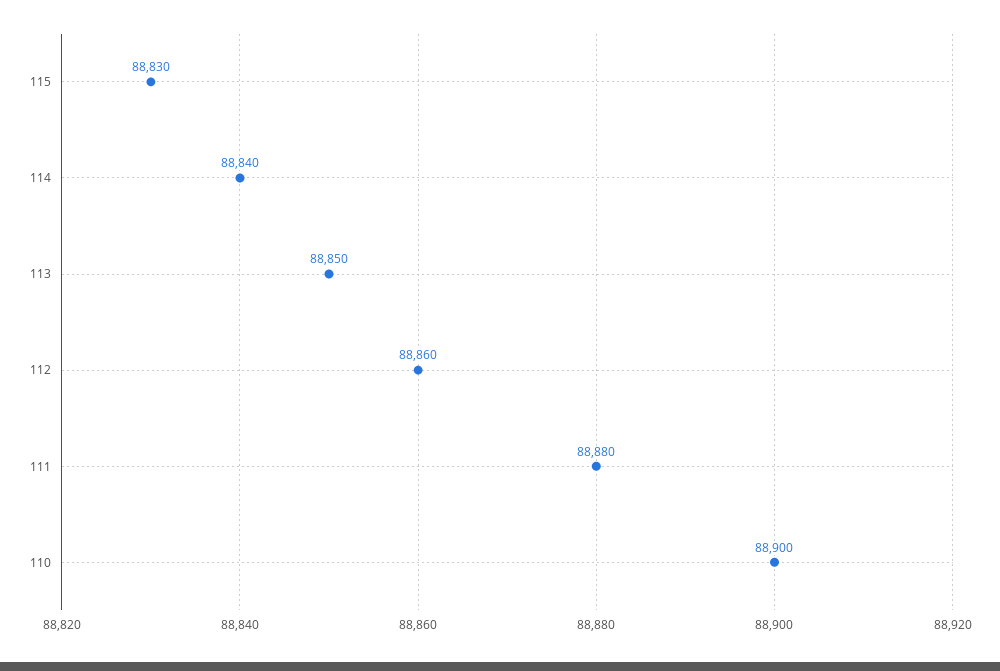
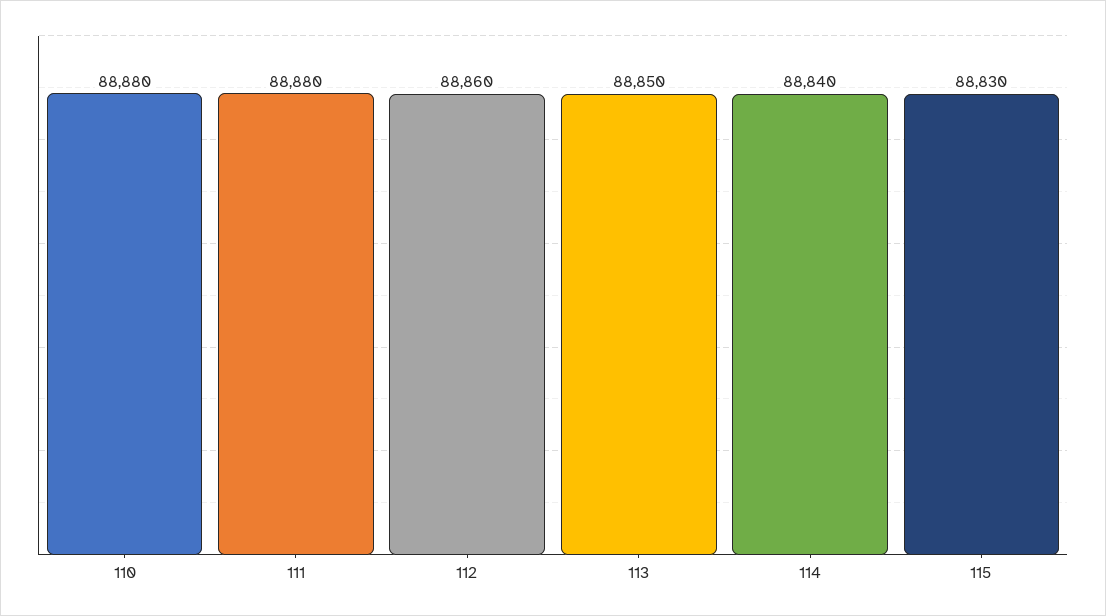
  {
    "115": 88830,
    "114": 88840,
    "113": 88850,
    "112": 88860,
    "111": 88880,
-   "110": 88900
+   "110": 88880
  }

